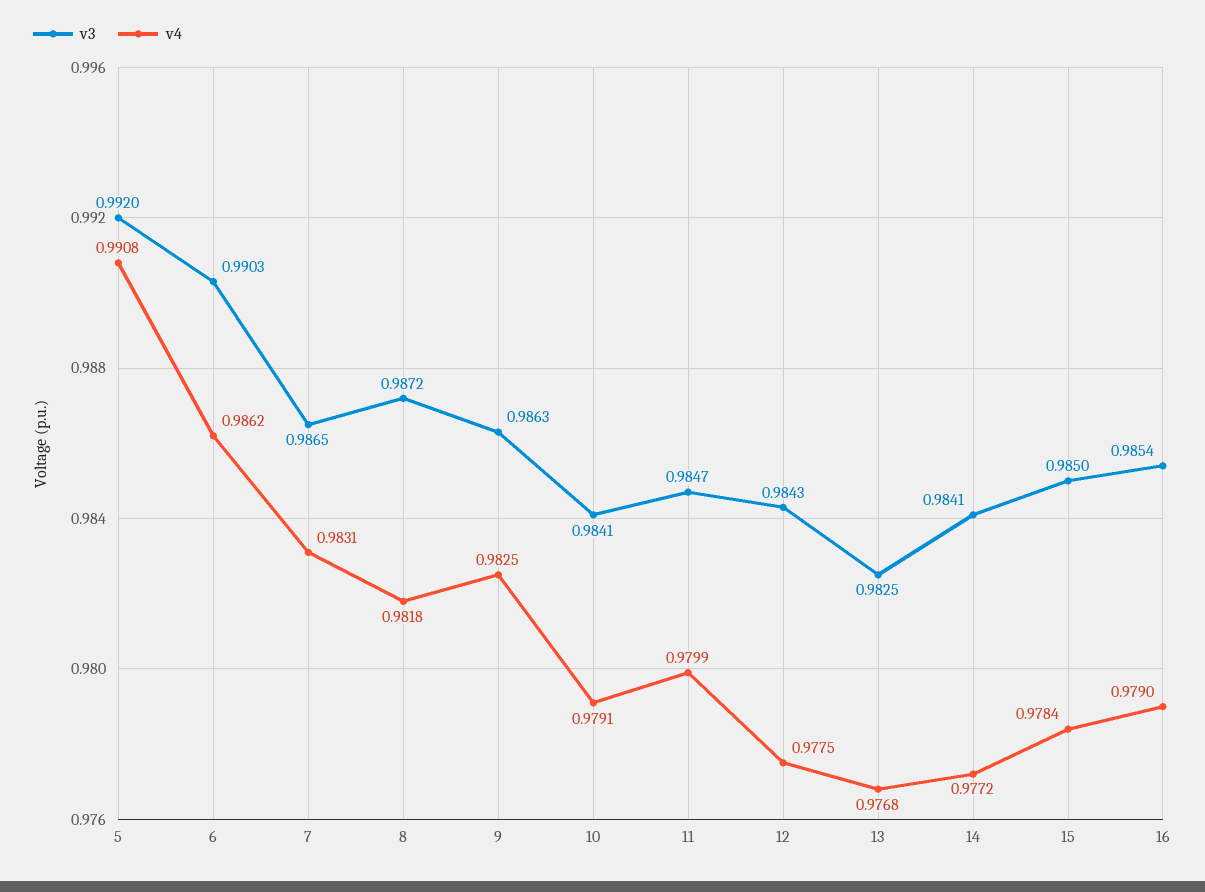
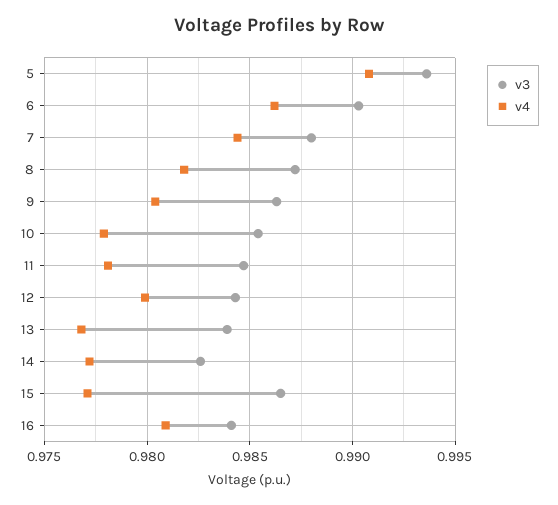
  {
    "v3": {
-     "5": 0.992,
+     "5": 0.9935,
      "6": 0.9903,
-     "7": 0.9865,
+     "7": 0.988,
      "8": 0.9872,
      "9": 0.9863,
-     "10": 0.9841,
+     "10": 0.9855,
      "11": 0.9847,
      "12": 0.9843,
-     "13": 0.9825,
+     "13": 0.984,
-     "14": 0.9841,
+     "14": 0.9825,
-     "15": 0.985,
+     "15": 0.9865,
-     "16": 0.9854
+     "16": 0.984
    },
    "v4": {
      "5": 0.9908,
      "6": 0.9862,
-     "7": 0.9831,
+     "7": 0.9845,
      "8": 0.9818,
-     "9": 0.9825,
+     "9": 0.9805,
-     "10": 0.9791,
+     "10": 0.978,
-     "11": 0.9799,
+     "11": 0.978,
-     "12": 0.9775,
+     "12": 0.98,
      "13": 0.9768,
      "14": 0.9772,
-     "15": 0.9784,
+     "15": 0.977,
-     "16": 0.979
+     "16": 0.981
    }
  }

